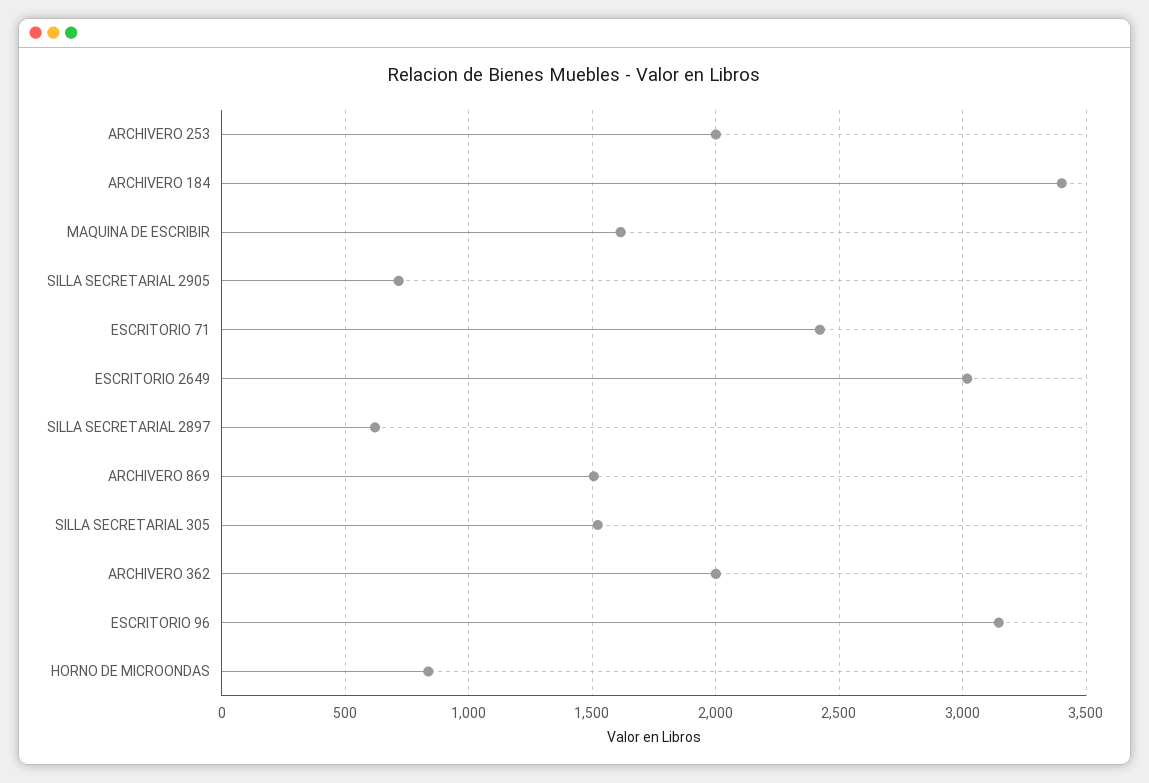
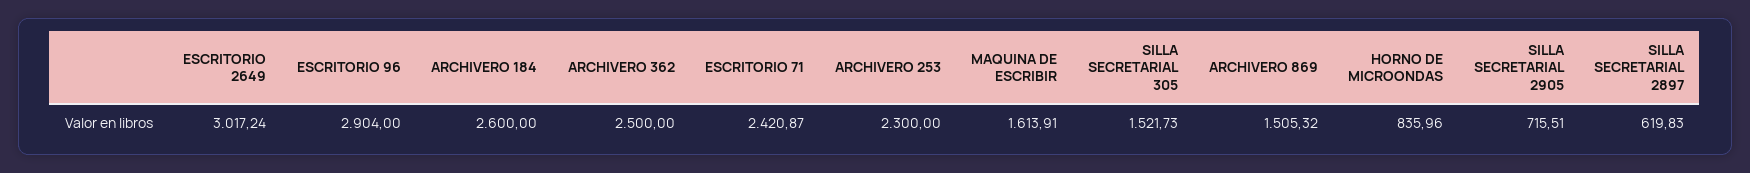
  {
-   "ARCHIVERO 253": 2000,
+   "ARCHIVERO 253": 2300,
-   "ARCHIVERO 184": 3400,
+   "ARCHIVERO 184": 2600,
    "MAQUINA DE ESCRIBIR": 1613.91,
    "SILLA SECRETARIAL 2905": 715.51,
    "ESCRITORIO 71": 2420.87,
    "ESCRITORIO 2649": 3017.24,
    "SILLA SECRETARIAL 2897": 619.83,
    "ARCHIVERO 869": 1505.32,
    "SILLA SECRETARIAL 305": 1521.73,
-   "ARCHIVERO 362": 2000,
+   "ARCHIVERO 362": 2500,
-   "ESCRITORIO 96": 3150,
+   "ESCRITORIO 96": 2904,
    "HORNO DE MICROONDAS": 835.96
  }

